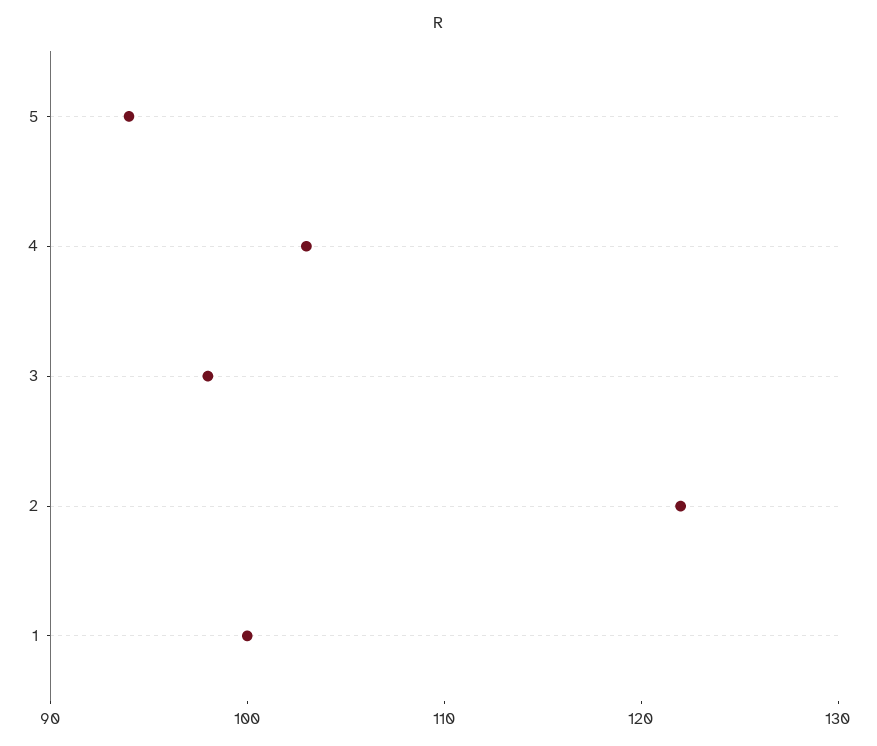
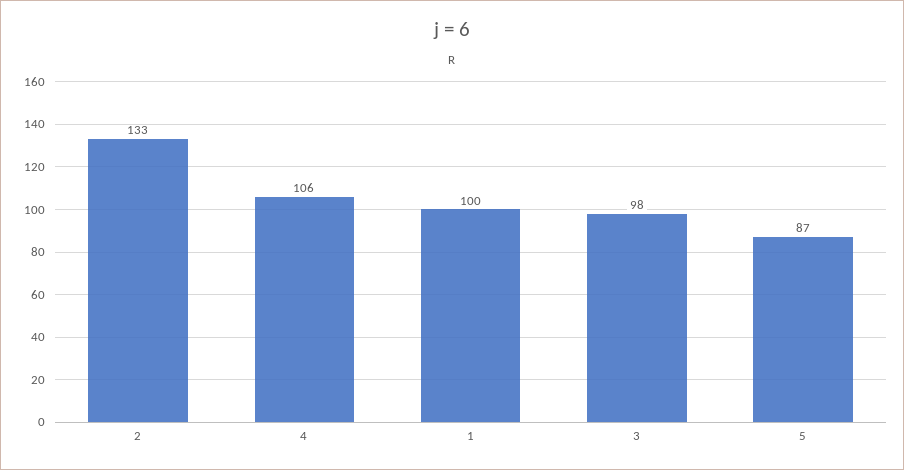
  {
-   "5": 94,
+   "5": 87,
-   "4": 103,
+   "4": 106,
    "3": 98,
-   "2": 122,
+   "2": 133,
    "1": 100
  }

